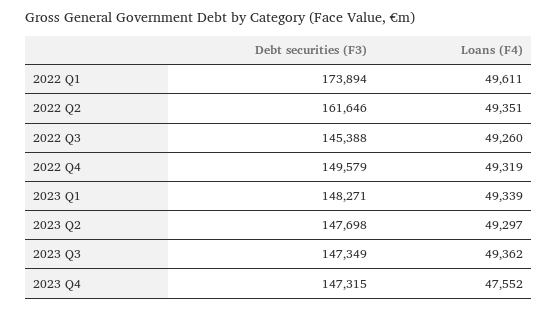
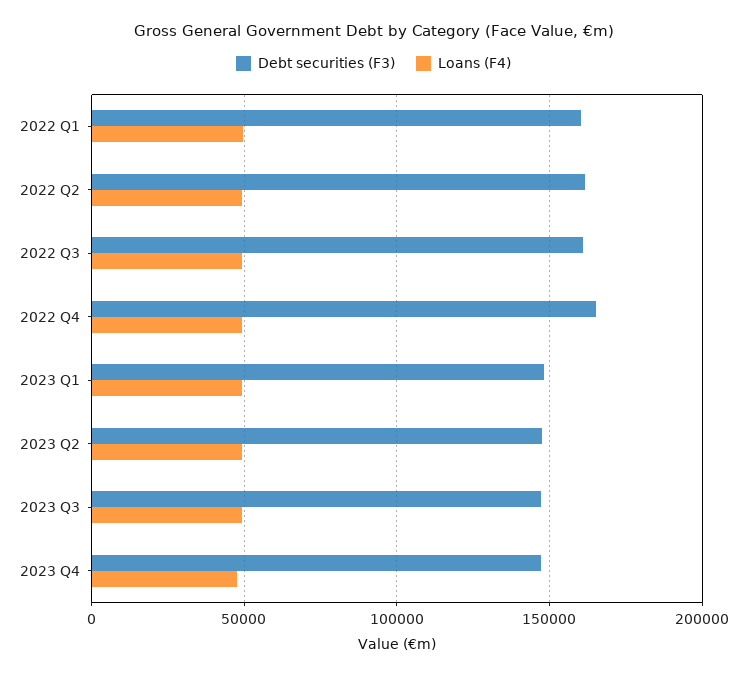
  {
    "Debt securities (F3)": {
-     "2022 Q1": 173894,
+     "2022 Q1": 160000,
      "2022 Q2": 161646,
-     "2022 Q3": 145388,
+     "2022 Q3": 160000,
-     "2022 Q4": 149579,
+     "2022 Q4": 165000,
      "2023 Q1": 148271,
      "2023 Q2": 147698,
      "2023 Q3": 147349,
      "2023 Q4": 147315
    },
    "Loans (F4)": {
      "2022 Q1": 49611,
      "2022 Q2": 49351,
      "2022 Q3": 49260,
      "2022 Q4": 49319,
      "2023 Q1": 49339,
      "2023 Q2": 49297,
      "2023 Q3": 49362,
      "2023 Q4": 47552
    }
  }

